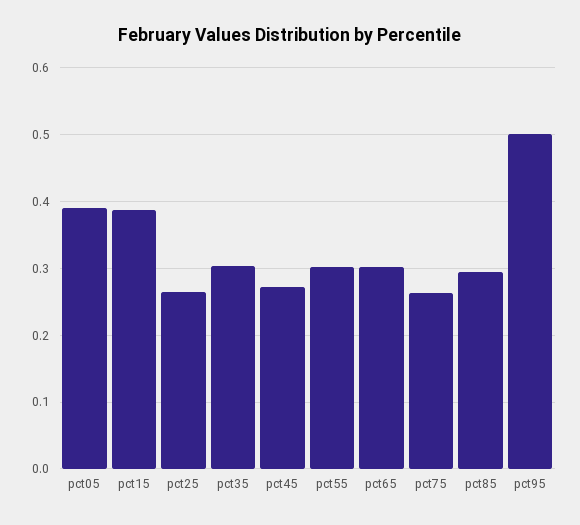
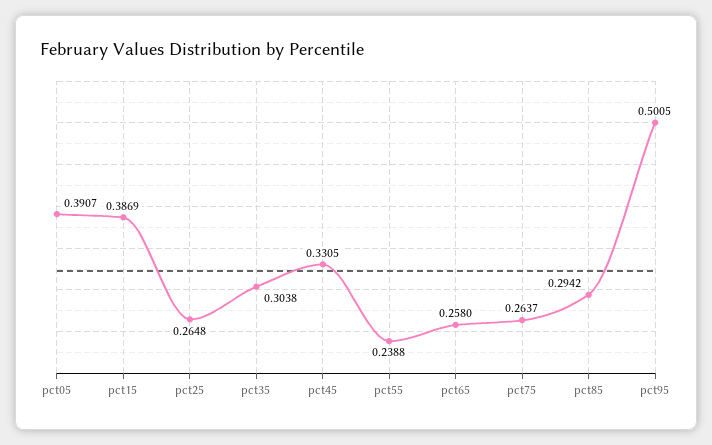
  {
    "pct05": 0.3907,
    "pct15": 0.3869,
    "pct25": 0.2648,
    "pct35": 0.3038,
-   "pct45": 0.27,
+   "pct45": 0.3305,
-   "pct55": 0.3,
+   "pct55": 0.2388,
-   "pct65": 0.3,
+   "pct65": 0.258,
    "pct75": 0.2637,
    "pct85": 0.2942,
    "pct95": 0.5005
  }

